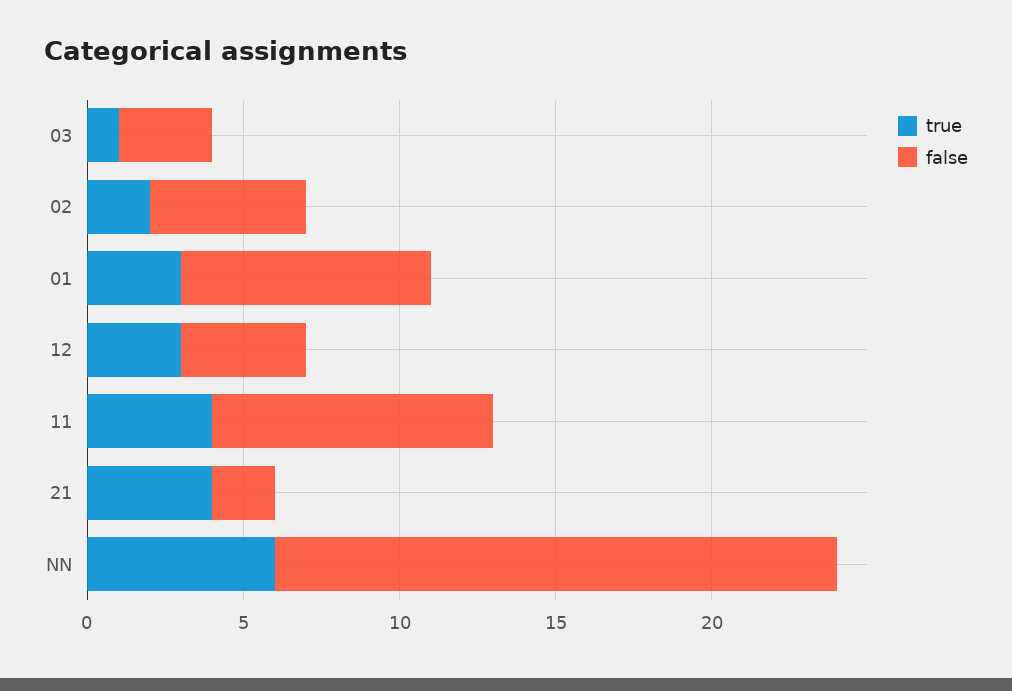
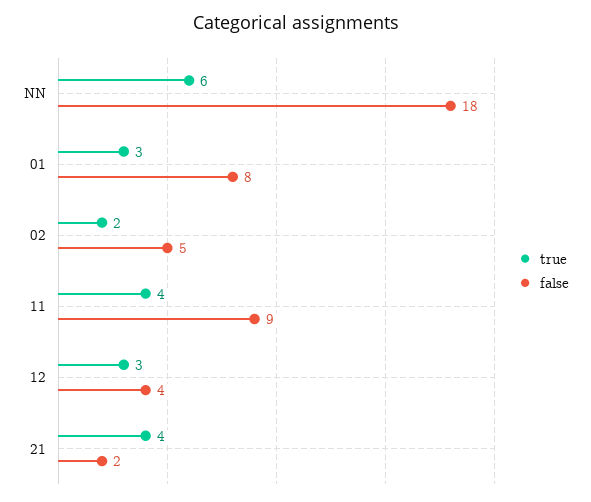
  {
    "true": {
-     "03": 1,
      "02": 2,
      "01": 3,
      "12": 3,
      "11": 4,
      "21": 4,
      "NN": 6
    },
    "false": {
-     "03": 3,
      "02": 5,
      "01": 8,
      "12": 4,
      "11": 9,
      "21": 2,
      "NN": 18
    }
  }

